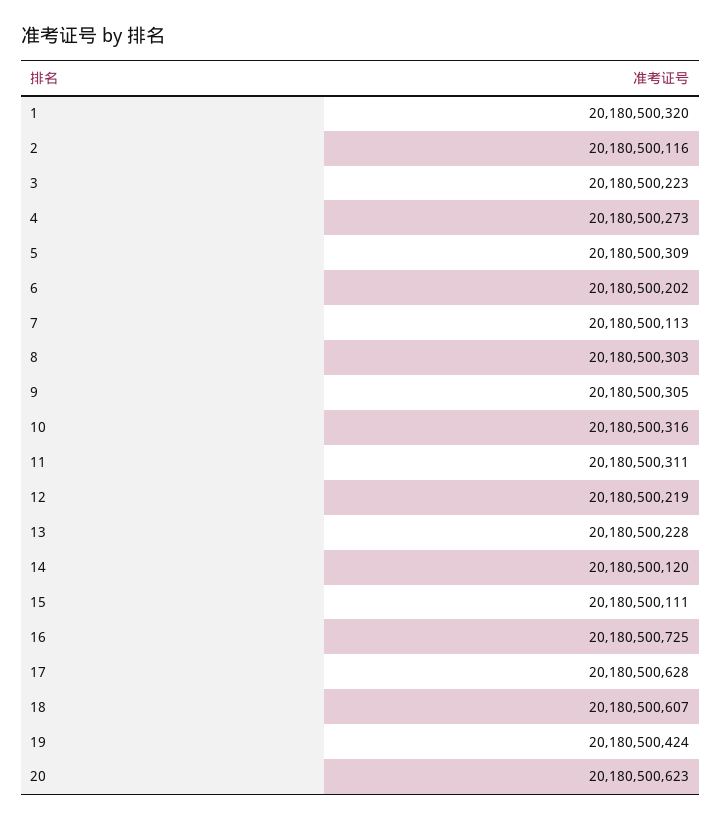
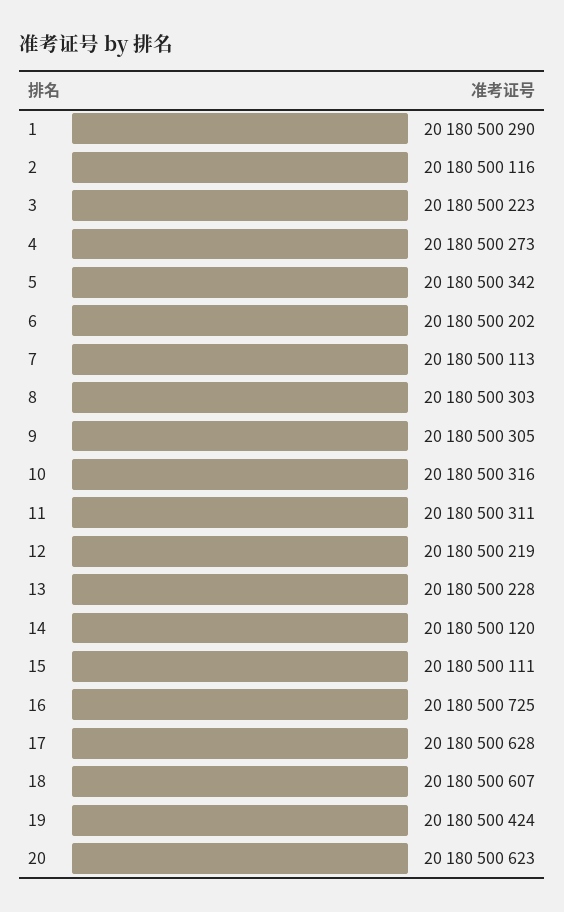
  {
-   "1": 20180500320,
+   "1": 20180500290,
    "2": 20180500116,
    "3": 20180500223,
    "4": 20180500273,
-   "5": 20180500309,
+   "5": 20180500342,
    "6": 20180500202,
    "7": 20180500113,
    "8": 20180500303,
    "9": 20180500305,
    "10": 20180500316,
    "11": 20180500311,
    "12": 20180500219,
    "13": 20180500228,
    "14": 20180500120,
    "15": 20180500111,
    "16": 20180500725,
    "17": 20180500628,
    "18": 20180500607,
    "19": 20180500424,
    "20": 20180500623
  }

